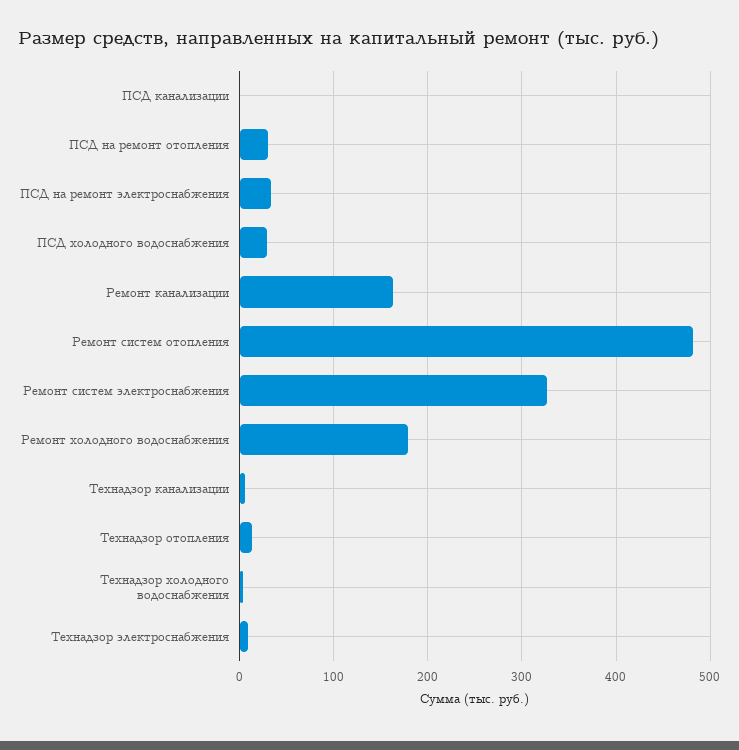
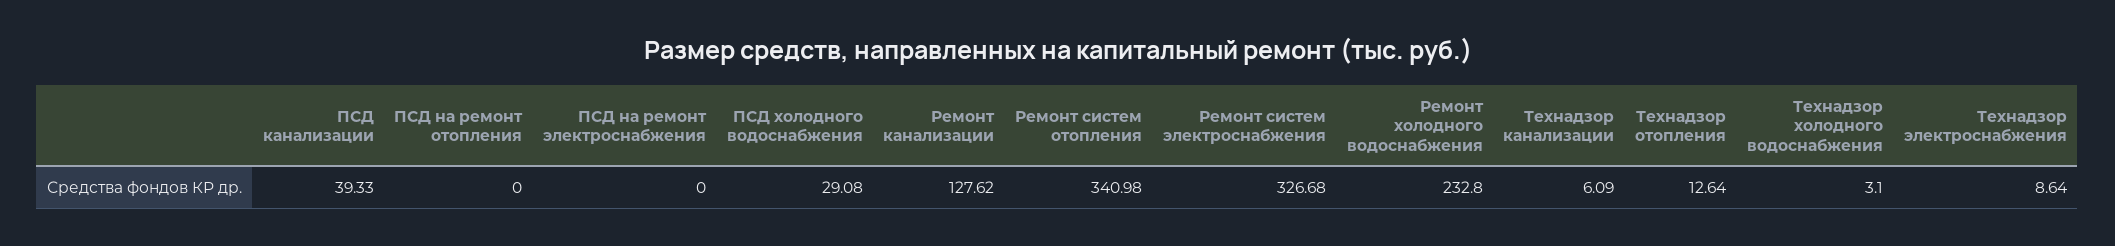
  {
-   "ПСД канализации": 0,
+   "ПСД канализации": 39.33,
-   "ПСД на ремонт отопления": 30,
+   "ПСД на ремонт отопления": 0,
-   "ПСД на ремонт электроснабжения": 30,
+   "ПСД на ремонт электроснабжения": 0,
    "ПСД холодного водоснабжения": 29.08,
-   "Ремонт канализации": 160,
+   "Ремонт канализации": 127.62,
-   "Ремонт систем отопления": 480,
+   "Ремонт систем отопления": 340.98,
    "Ремонт систем электроснабжения": 326.68,
-   "Ремонт холодного водоснабжения": 180,
+   "Ремонт холодного водоснабжения": 232.8,
    "Технадзор канализации": 6.09,
    "Технадзор отопления": 12.64,
    "Технадзор холодного водоснабжения": 3.1,
    "Технадзор электроснабжения": 8.64
  }

